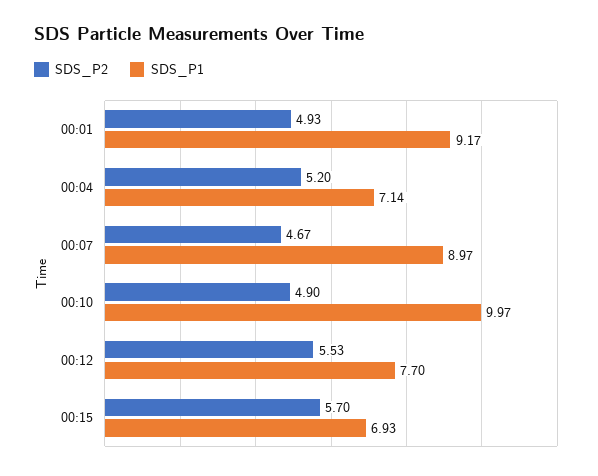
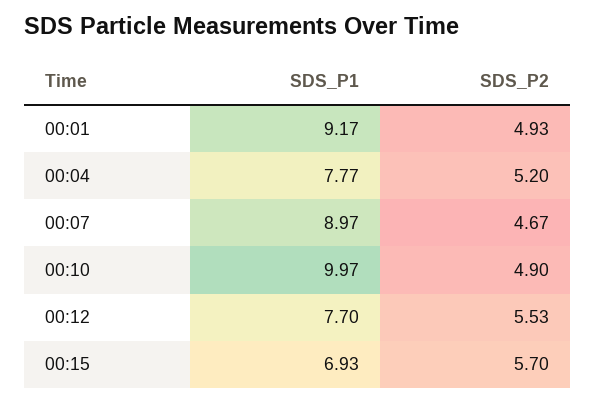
  {
    "SDS_P2": {
      "00:01": 4.93,
      "00:04": 5.2,
      "00:07": 4.67,
      "00:10": 4.9,
      "00:12": 5.53,
      "00:15": 5.7
    },
    "SDS_P1": {
      "00:01": 9.17,
-     "00:04": 7.14,
+     "00:04": 7.77,
      "00:07": 8.97,
      "00:10": 9.97,
      "00:12": 7.7,
      "00:15": 6.93
    }
  }

